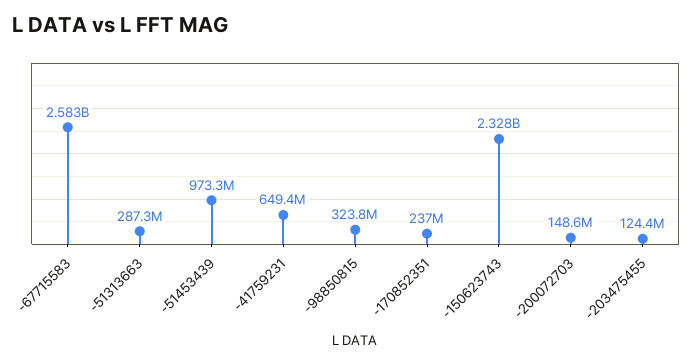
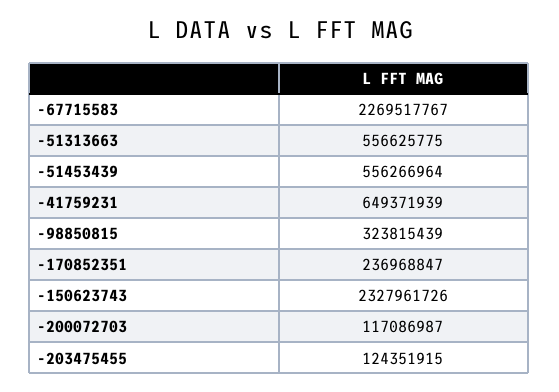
  {
-   "-67715583": 2583000000,
+   "-67715583": 2269517767,
-   "-51313663": 287300000,
+   "-51313663": 556625775,
-   "-51453439": 973300000,
+   "-51453439": 556266964,
    "-41759231": 649371939,
    "-98850815": 323815439,
    "-170852351": 236968847,
    "-150623743": 2327961726,
-   "-200072703": 148600000,
+   "-200072703": 117086987,
    "-203475455": 124351915
  }

